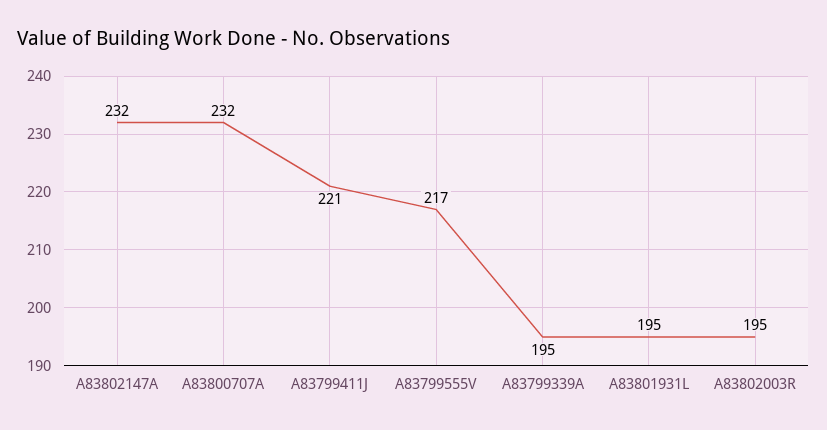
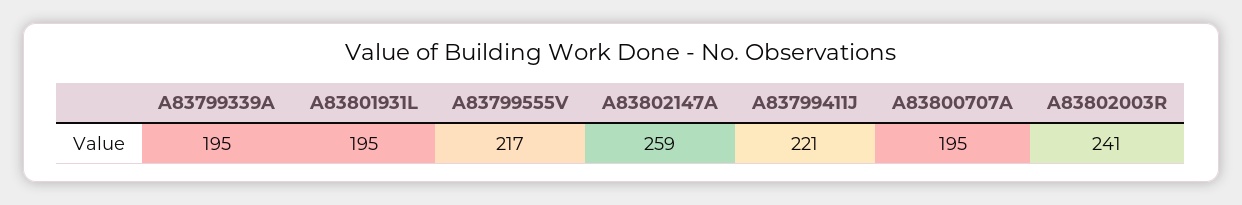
  {
-   "A83802147A": 232,
+   "A83802147A": 259,
-   "A83800707A": 232,
+   "A83800707A": 195,
    "A83799411J": 221,
    "A83799555V": 217,
    "A83799339A": 195,
    "A83801931L": 195,
-   "A83802003R": 195
+   "A83802003R": 241
  }

